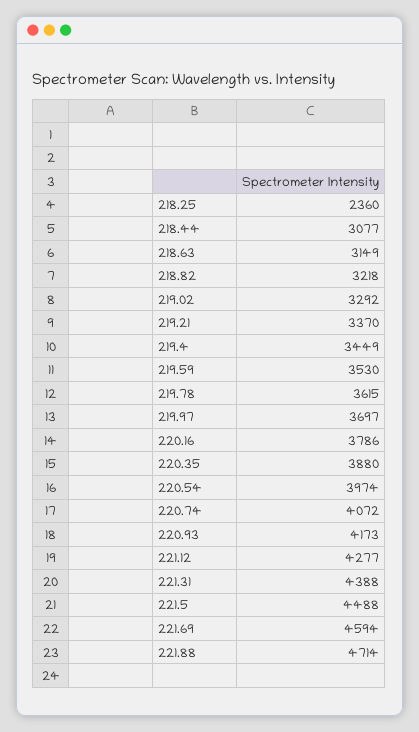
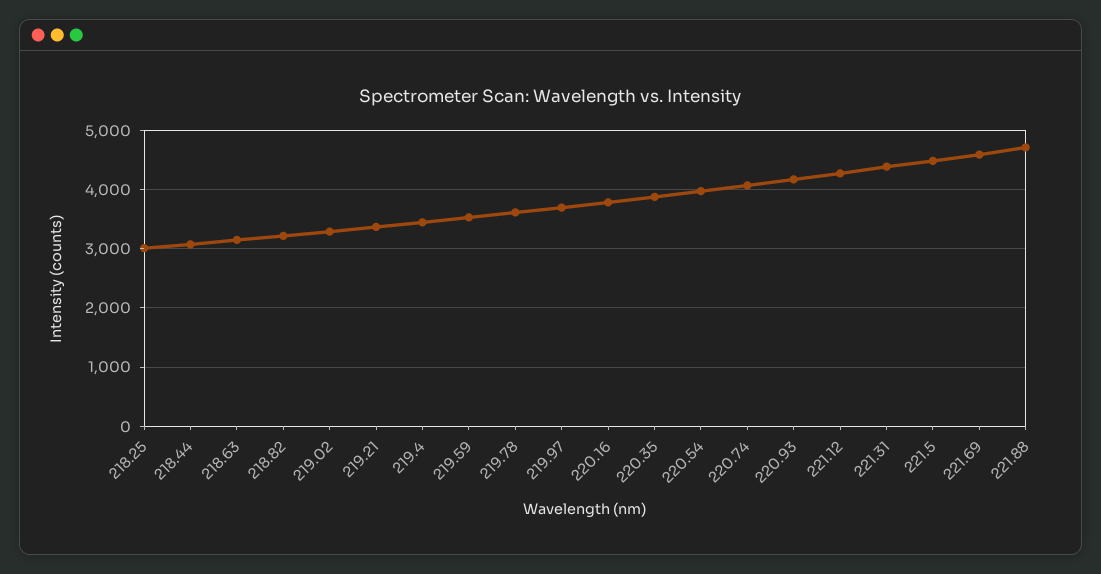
  {
-   "218.25": 2360,
+   "218.25": 3000,
    "218.44": 3077,
    "218.63": 3149,
    "218.82": 3218,
    "219.02": 3292,
    "219.21": 3370,
    "219.4": 3449,
    "219.59": 3530,
    "219.78": 3615,
    "219.97": 3697,
    "220.16": 3786,
    "220.35": 3880,
    "220.54": 3974,
    "220.74": 4072,
    "220.93": 4173,
    "221.12": 4277,
    "221.31": 4388,
    "221.5": 4488,
    "221.69": 4594,
    "221.88": 4714
  }

